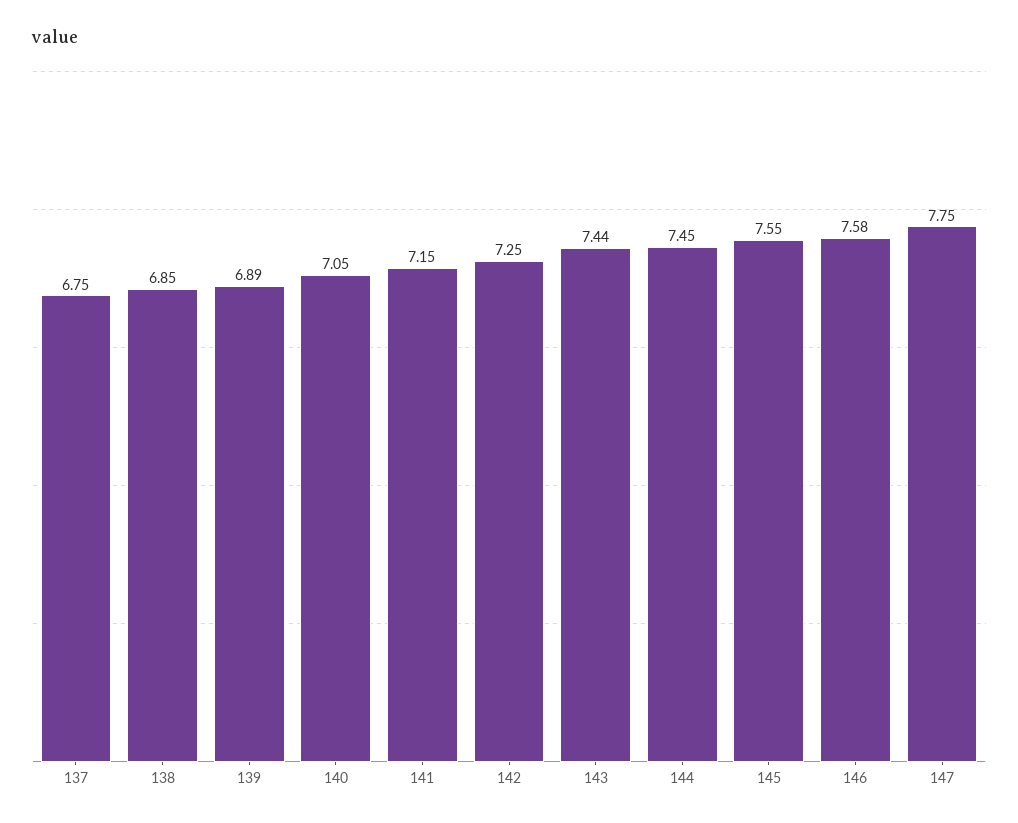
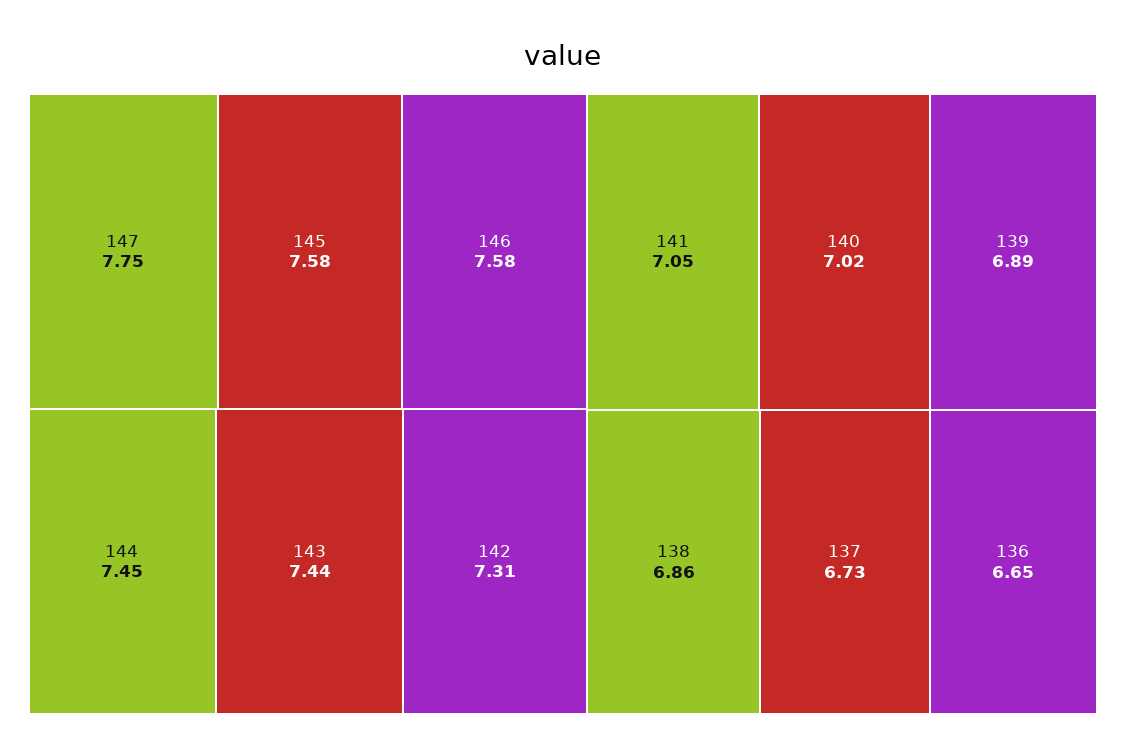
  {
-   "137": 6.75,
+   "137": 6.73,
-   "138": 6.85,
+   "138": 6.86,
    "139": 6.89,
-   "140": 7.05,
+   "140": 7.02,
-   "141": 7.15,
+   "141": 7.05,
-   "142": 7.25,
+   "142": 7.31,
    "143": 7.44,
    "144": 7.45,
-   "145": 7.55,
+   "145": 7.58,
    "146": 7.58,
-   "147": 7.75
+   "147": 7.75,
+   "136": 6.65
  }

